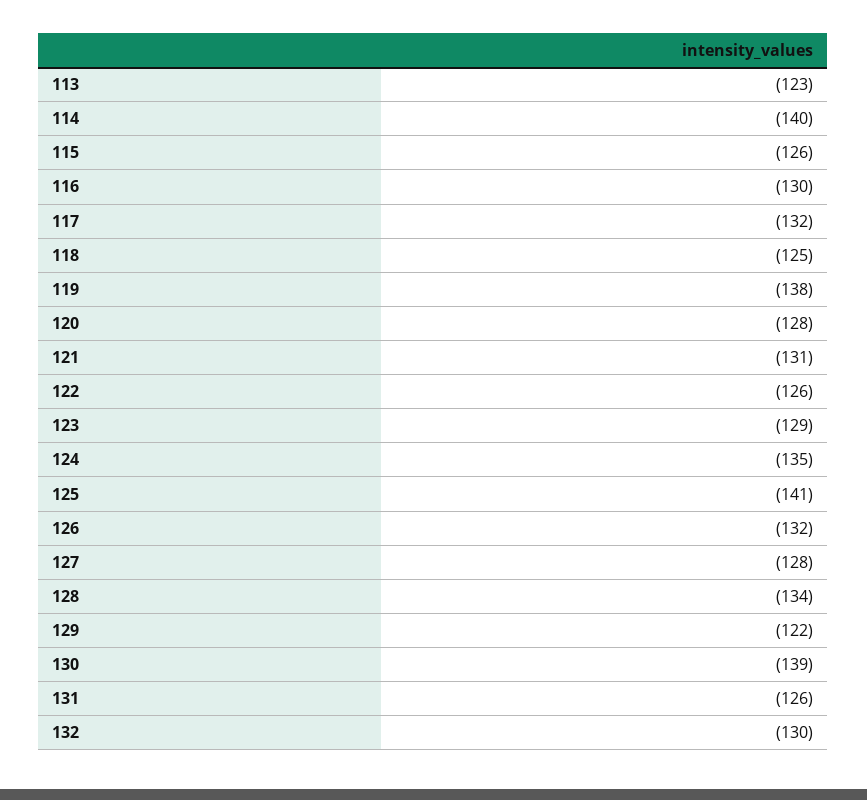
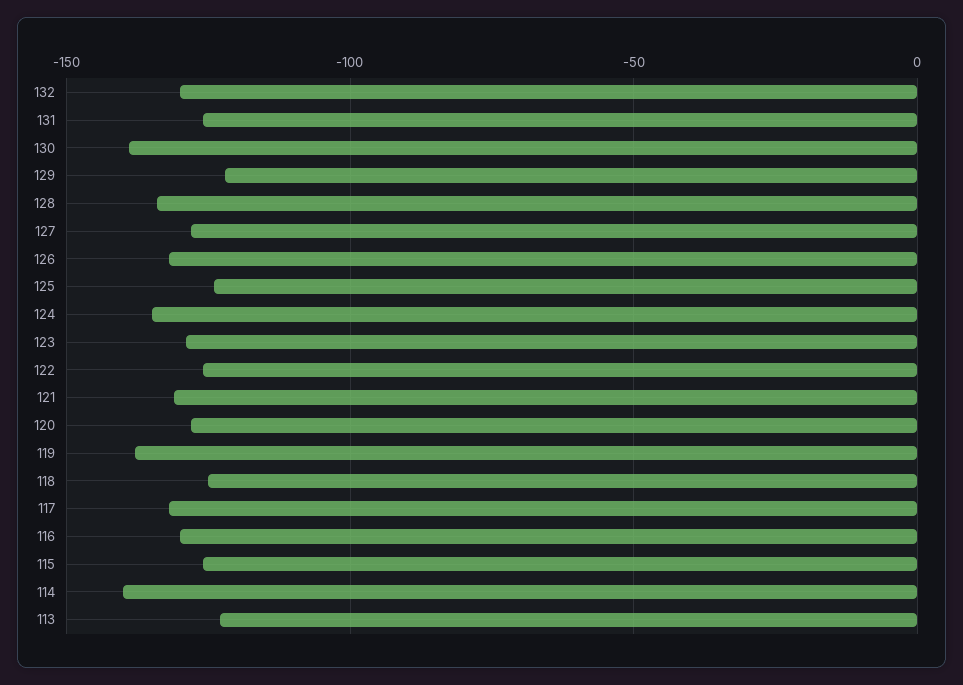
  {
    "113": -123,
    "114": -140,
    "115": -126,
    "116": -130,
    "117": -132,
    "118": -125,
    "119": -138,
    "120": -128,
    "121": -131,
    "122": -126,
    "123": -129,
    "124": -135,
-   "125": -141,
+   "125": -125,
    "126": -132,
    "127": -128,
    "128": -134,
    "129": -122,
    "130": -139,
    "131": -126,
    "132": -130
  }

